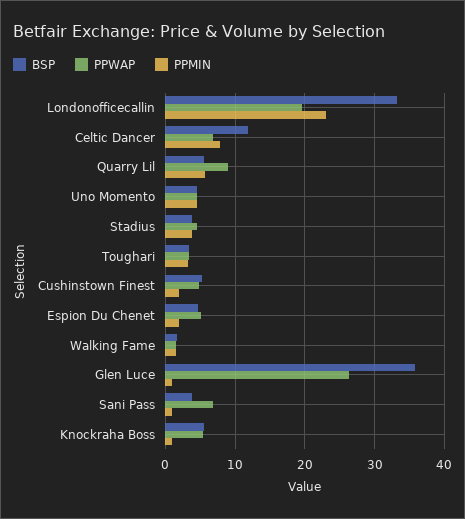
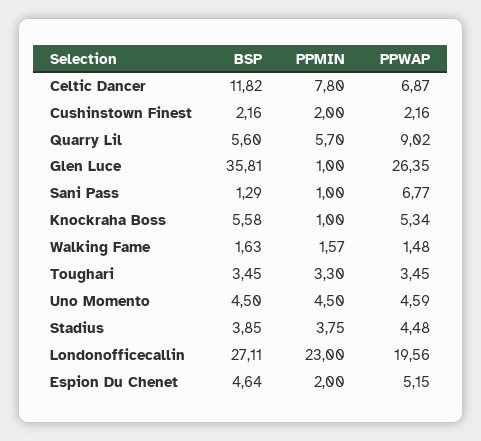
  {
    "BSP": {
-     "Londonofficecallin": 33,
+     "Londonofficecallin": 27.11,
      "Celtic Dancer": 11.82,
      "Quarry Lil": 5.6,
      "Uno Momento": 4.5,
      "Stadius": 3.85,
      "Toughari": 3.45,
-     "Cushinstown Finest": 5,
+     "Cushinstown Finest": 2.16,
      "Espion Du Chenet": 4.64,
      "Walking Fame": 1.63,
      "Glen Luce": 35.81,
-     "Sani Pass": 4,
+     "Sani Pass": 1.29,
      "Knockraha Boss": 5.58
    },
    "PPWAP": {
      "Londonofficecallin": 19.56,
      "Celtic Dancer": 6.87,
      "Quarry Lil": 9.02,
      "Uno Momento": 4.59,
      "Stadius": 4.48,
      "Toughari": 3.45,
-     "Cushinstown Finest": 5,
+     "Cushinstown Finest": 2.16,
      "Espion Du Chenet": 5.15,
      "Walking Fame": 1.48,
      "Glen Luce": 26.35,
      "Sani Pass": 6.77,
      "Knockraha Boss": 5.34
    },
    "PPMIN": {
      "Londonofficecallin": 23,
      "Celtic Dancer": 7.8,
      "Quarry Lil": 5.7,
      "Uno Momento": 4.5,
      "Stadius": 3.75,
      "Toughari": 3.3,
      "Cushinstown Finest": 2,
      "Espion Du Chenet": 2,
      "Walking Fame": 1.57,
      "Glen Luce": 1,
      "Sani Pass": 1,
      "Knockraha Boss": 1
    }
  }

